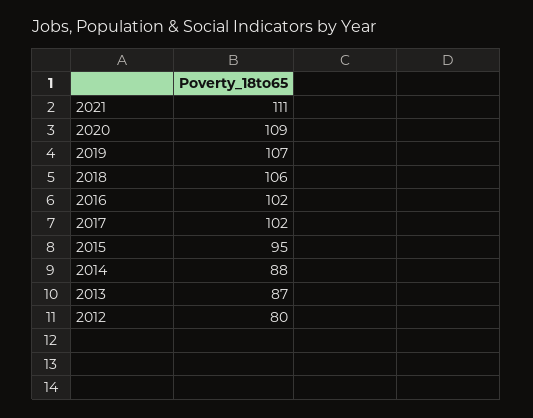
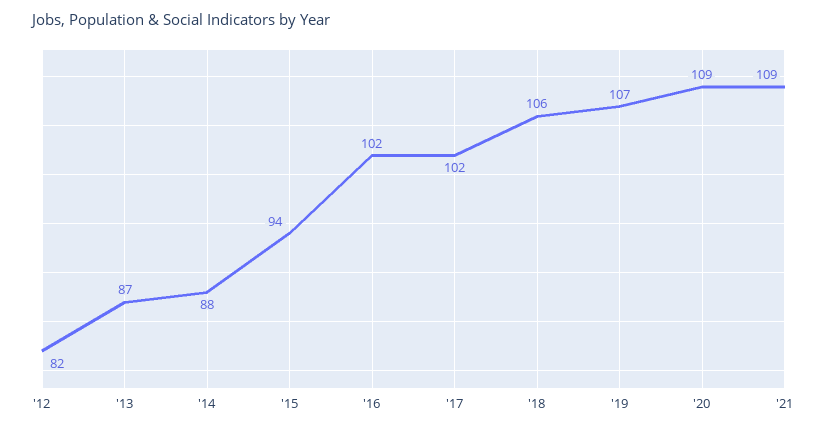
  {
-   "2021": 111,
+   "2021": 109,
    "2020": 109,
    "2019": 107,
    "2018": 106,
    "2016": 102,
    "2017": 102,
-   "2015": 95,
+   "2015": 94,
    "2014": 88,
    "2013": 87,
-   "2012": 80
+   "2012": 82
  }

